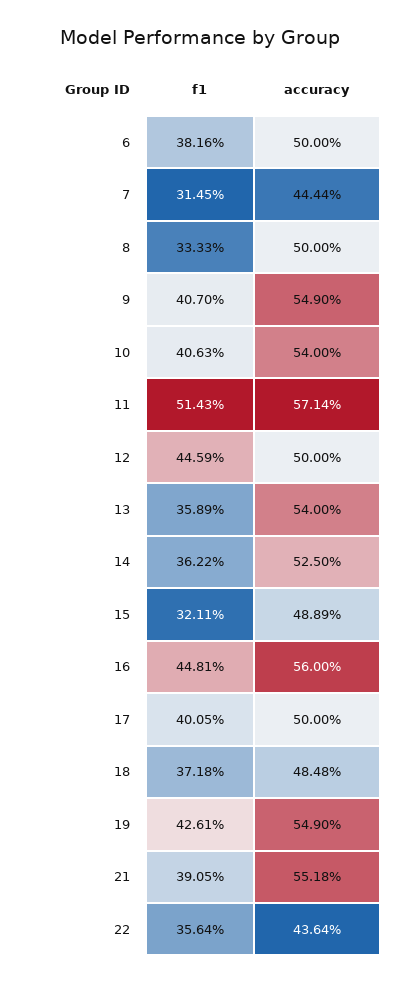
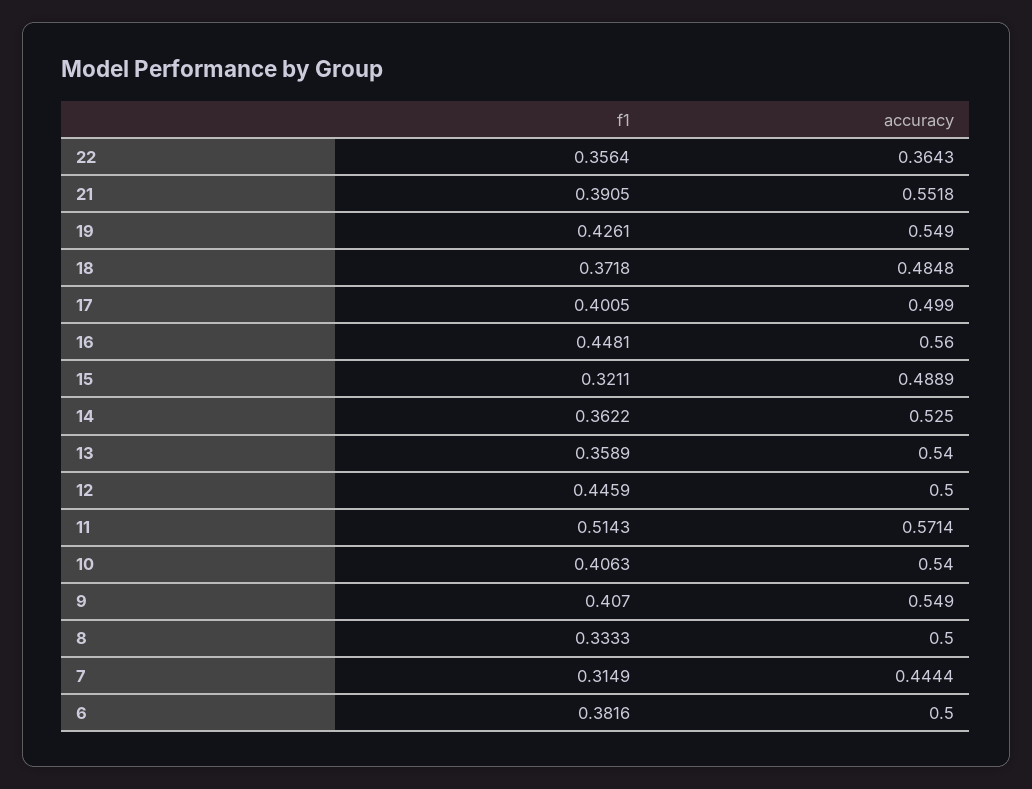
  {
    "f1": {
      "6": 0.3816,
-     "7": 0.3145,
+     "7": 0.3149,
      "8": 0.3333,
      "9": 0.407,
      "10": 0.4063,
      "11": 0.5143,
      "12": 0.4459,
      "13": 0.3589,
      "14": 0.3622,
      "15": 0.3211,
      "16": 0.4481,
      "17": 0.4005,
      "18": 0.3718,
      "19": 0.4261,
      "21": 0.3905,
      "22": 0.3564
    },
    "accuracy": {
      "6": 0.5,
      "7": 0.4444,
      "8": 0.5,
      "9": 0.549,
      "10": 0.54,
      "11": 0.5714,
      "12": 0.5,
      "13": 0.54,
      "14": 0.525,
      "15": 0.4889,
      "16": 0.56,
-     "17": 0.5,
+     "17": 0.499,
      "18": 0.4848,
      "19": 0.549,
      "21": 0.5518,
-     "22": 0.4364
+     "22": 0.3643
    }
  }

